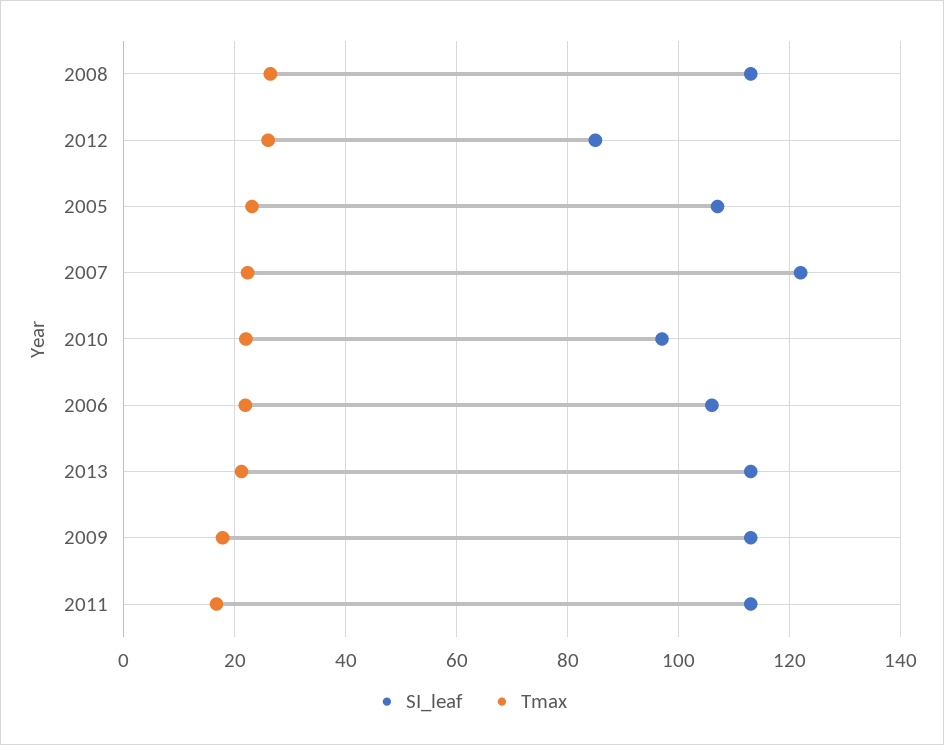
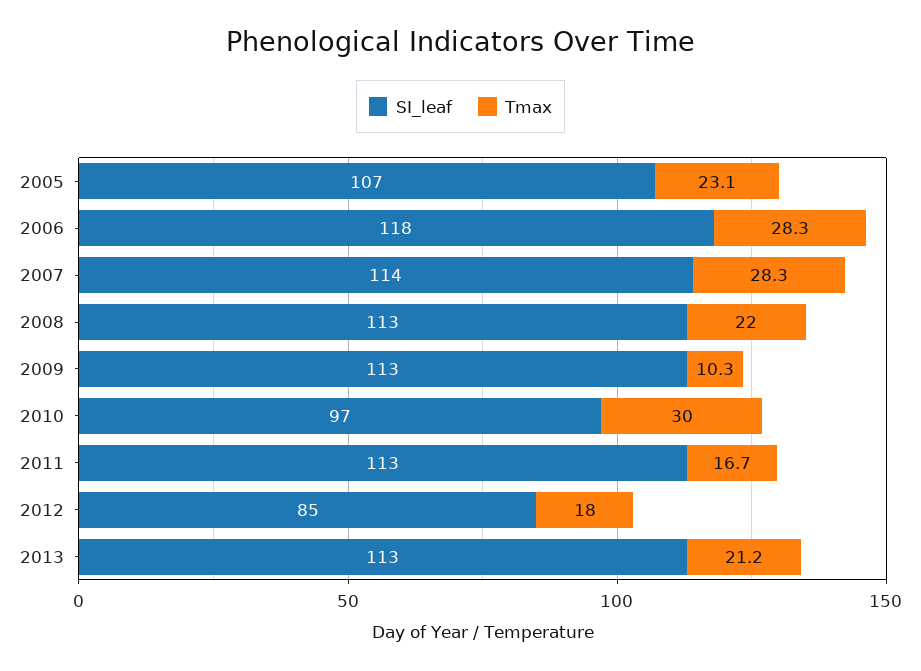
  {
    "SI_leaf": {
      "2008": 113,
      "2012": 85,
      "2005": 107,
-     "2007": 122,
+     "2007": 114,
      "2010": 97,
-     "2006": 106,
+     "2006": 118,
      "2013": 113,
      "2009": 113,
      "2011": 113
    },
    "Tmax": {
-     "2008": 26,
+     "2008": 22,
-     "2012": 26,
+     "2012": 18,
      "2005": 23.1,
-     "2007": 22,
+     "2007": 28.3,
-     "2010": 22,
+     "2010": 30,
-     "2006": 22,
+     "2006": 28.3,
      "2013": 21.2,
-     "2009": 18,
+     "2009": 10.3,
      "2011": 16.7
    }
  }

